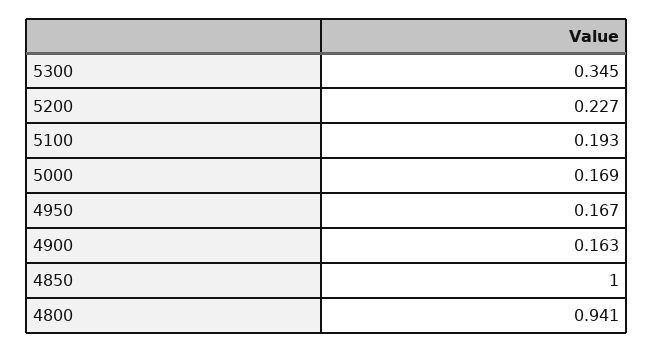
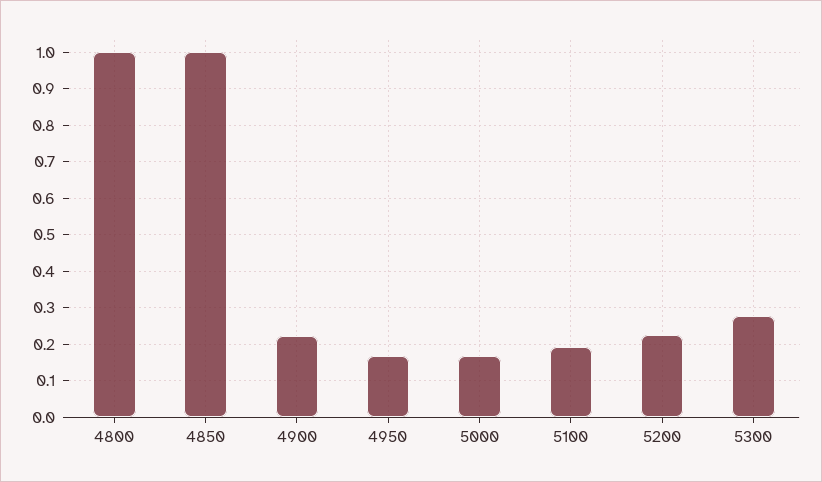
  {
-   "5300": 0.345,
+   "5300": 0.28,
    "5200": 0.227,
    "5100": 0.193,
    "5000": 0.169,
    "4950": 0.167,
-   "4900": 0.163,
+   "4900": 0.22,
    "4850": 1,
-   "4800": 0.941
+   "4800": 1
  }

